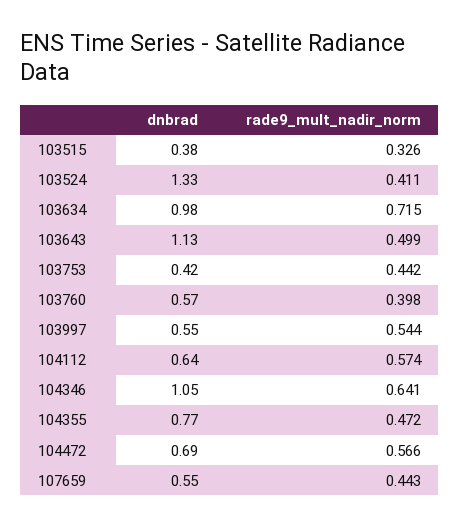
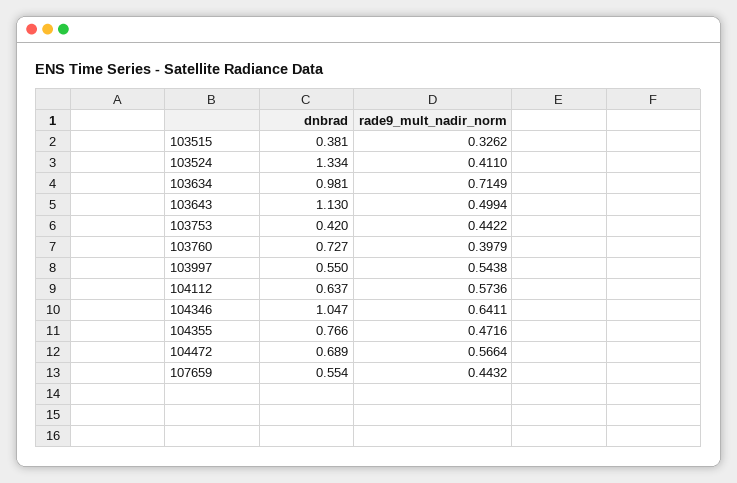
  {
    "dnbrad": {
      "103515": 0.381,
      "103524": 1.334,
      "103634": 0.981,
      "103643": 1.13,
      "103753": 0.42,
-     "103760": 0.57,
+     "103760": 0.727,
      "103997": 0.55,
      "104112": 0.637,
      "104346": 1.047,
      "104355": 0.766,
      "104472": 0.689,
      "107659": 0.554
    },
    "rade9_mult_nadir_norm": {
      "103515": 0.3262,
      "103524": 0.411,
      "103634": 0.7149,
      "103643": 0.4994,
      "103753": 0.4422,
      "103760": 0.3979,
      "103997": 0.5438,
      "104112": 0.5736,
      "104346": 0.6411,
      "104355": 0.4716,
      "104472": 0.5664,
      "107659": 0.4432
    }
  }

